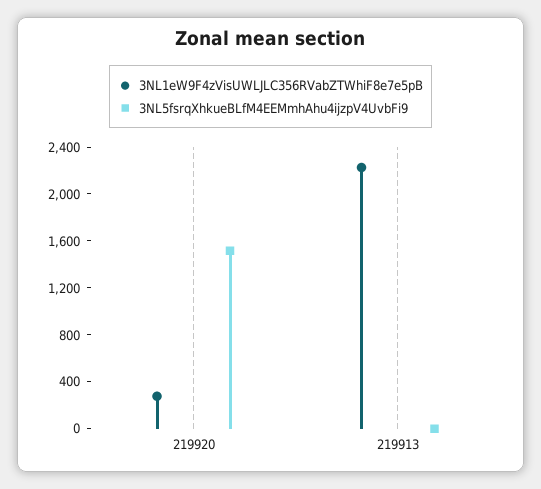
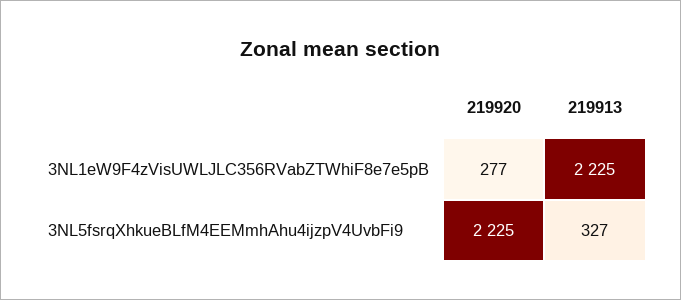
  {
    "3NL1eW9F4zVisUWLJLC356RVabZTWhiF8e7e5pB": {
      "219920": 277,
      "219913": 2225
    },
    "3NL5fsrqXhkueBLfM4EEMmhAhu4ijzpV4UvbFi9": {
-     "219920": 1500,
+     "219920": 2225,
-     "219913": 0
+     "219913": 327
    }
  }

